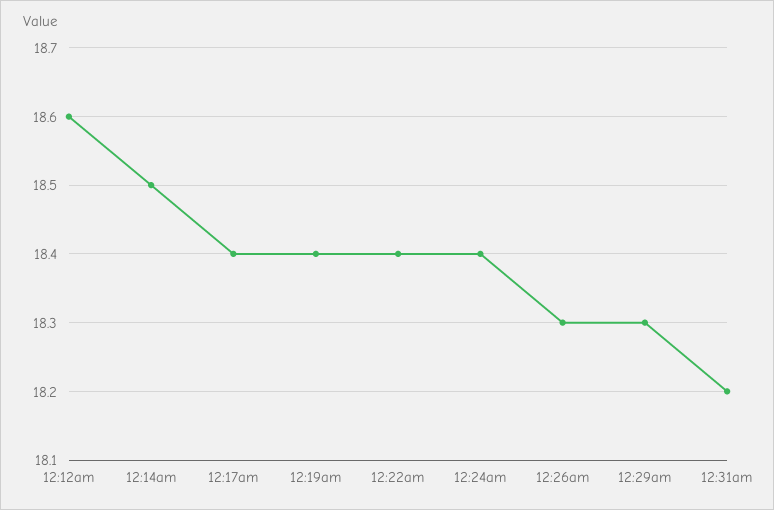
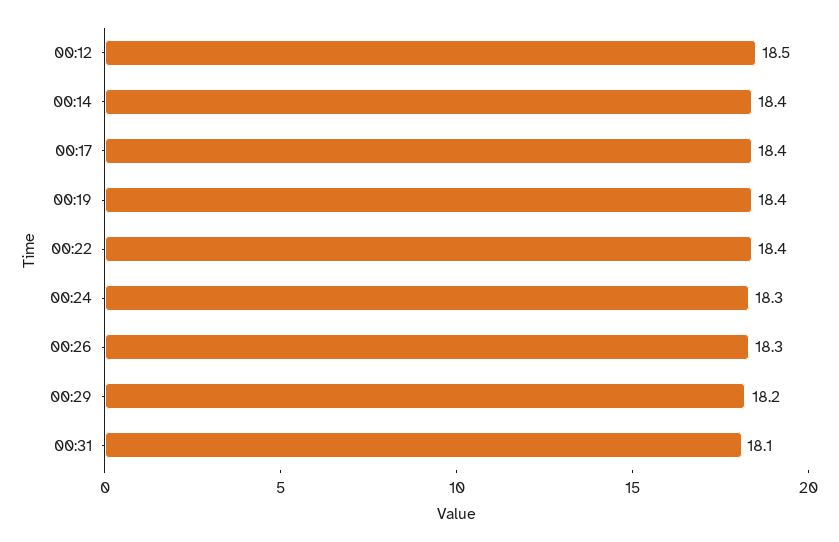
  {
-   "12:12am": 18.6,
+   "12:12am": 18.5,
-   "12:14am": 18.5,
+   "12:14am": 18.4,
    "12:17am": 18.4,
    "12:19am": 18.4,
    "12:22am": 18.4,
-   "12:24am": 18.4,
+   "12:24am": 18.3,
    "12:26am": 18.3,
-   "12:29am": 18.3,
+   "12:29am": 18.2,
-   "12:31am": 18.2
+   "12:31am": 18.1
  }

